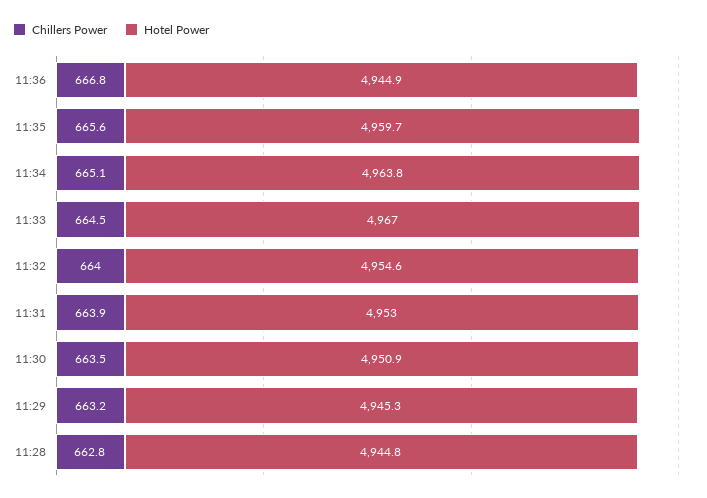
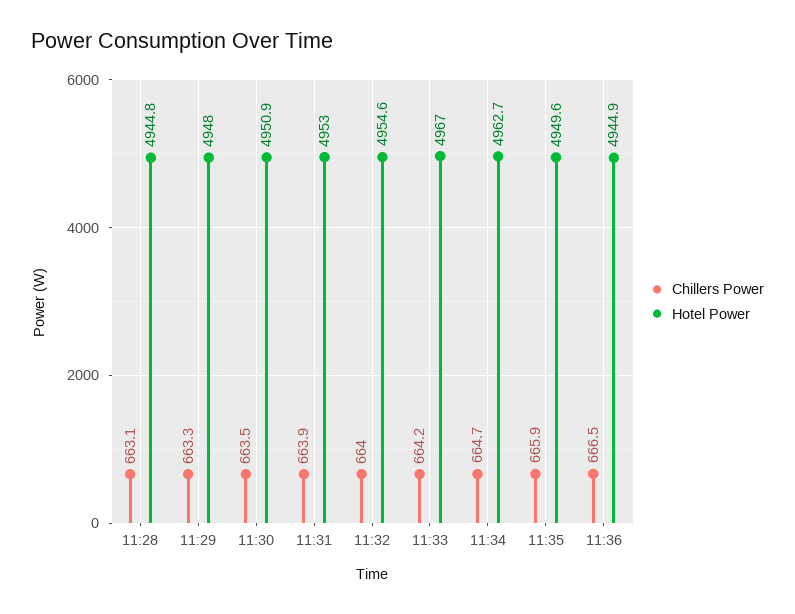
  {
    "Chillers Power": {
-     "11:36": 666.8,
+     "11:36": 666.5,
-     "11:35": 665.6,
+     "11:35": 665.9,
-     "11:34": 665.1,
+     "11:34": 664.7,
-     "11:33": 664.5,
+     "11:33": 664.2,
      "11:32": 664,
      "11:31": 663.9,
      "11:30": 663.5,
-     "11:29": 663.2,
+     "11:29": 663.3,
-     "11:28": 662.8
+     "11:28": 663.1
    },
    "Hotel Power": {
      "11:36": 4944.9,
-     "11:35": 4959.7,
+     "11:35": 4949.6,
-     "11:34": 4963.8,
+     "11:34": 4962.7,
      "11:33": 4967,
      "11:32": 4954.6,
      "11:31": 4953,
      "11:30": 4950.9,
-     "11:29": 4945.3,
+     "11:29": 4948,
      "11:28": 4944.8
    }
  }

